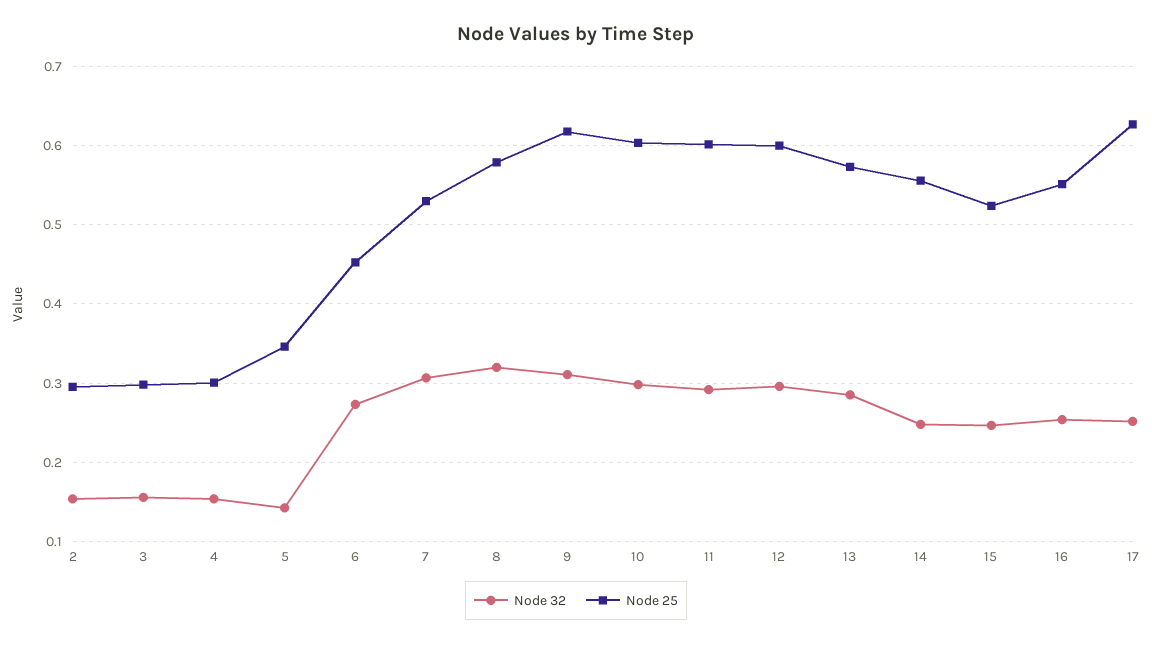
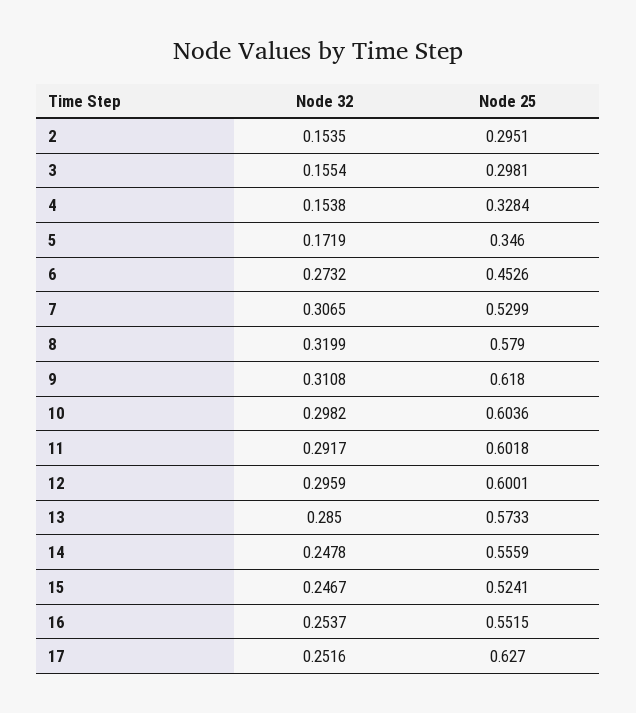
  {
    "Node 32": {
      "2": 0.1535,
      "3": 0.1554,
      "4": 0.1538,
-     "5": 0.14,
+     "5": 0.1719,
      "6": 0.2732,
      "7": 0.3065,
      "8": 0.3199,
      "9": 0.3108,
      "10": 0.2982,
      "11": 0.2917,
      "12": 0.2959,
      "13": 0.285,
      "14": 0.2478,
      "15": 0.2467,
      "16": 0.2537,
      "17": 0.2516
    },
    "Node 25": {
      "2": 0.2951,
      "3": 0.2981,
-     "4": 0.3,
+     "4": 0.3284,
      "5": 0.346,
      "6": 0.4526,
      "7": 0.5299,
      "8": 0.579,
      "9": 0.618,
      "10": 0.6036,
      "11": 0.6018,
      "12": 0.6001,
      "13": 0.5733,
      "14": 0.5559,
      "15": 0.5241,
      "16": 0.5515,
      "17": 0.627
    }
  }

